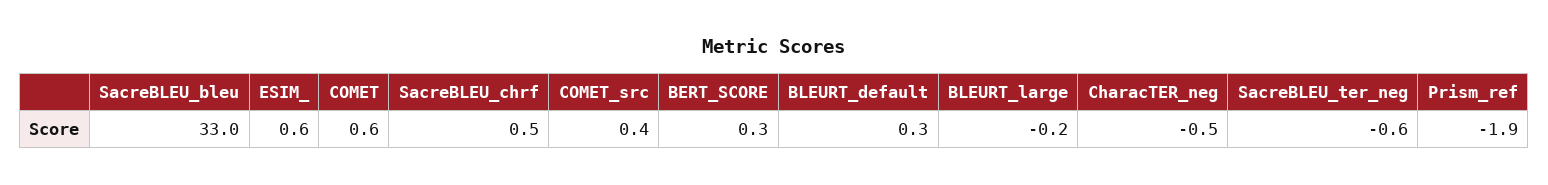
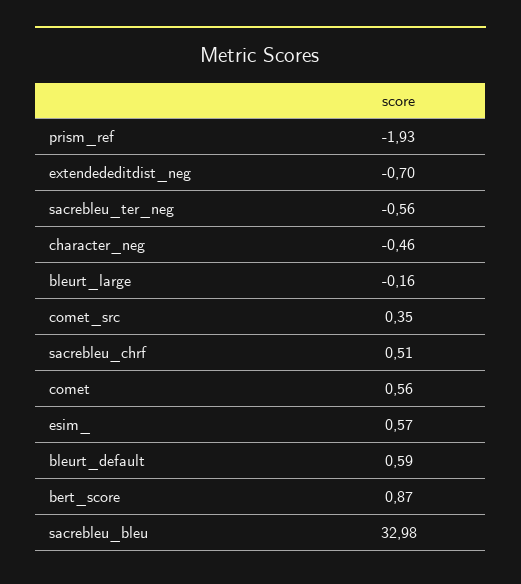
  {
    "SacreBLEU_bleu": 32.98,
    "ESIM_": 0.57,
    "COMET": 0.56,
    "SacreBLEU_chrf": 0.51,
    "COMET_src": 0.35,
-   "BERT_SCORE": 0.3,
+   "BERT_SCORE": 0.87,
-   "BLEURT_default": 0.3,
+   "BLEURT_default": 0.59,
    "BLEURT_large": -0.16,
    "CharacTER_neg": -0.46,
    "SacreBLEU_ter_neg": -0.56,
-   "Prism_ref": -1.93
+   "Prism_ref": -1.93,
+   "extendededitdist_neg": -0.7
  }

